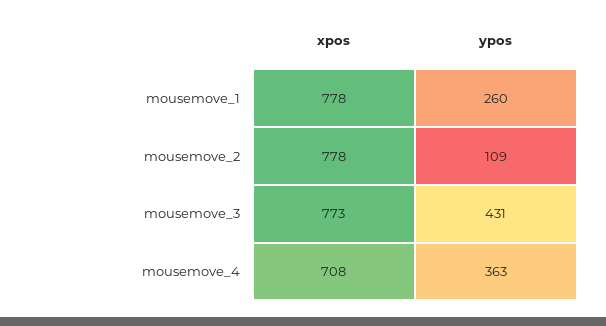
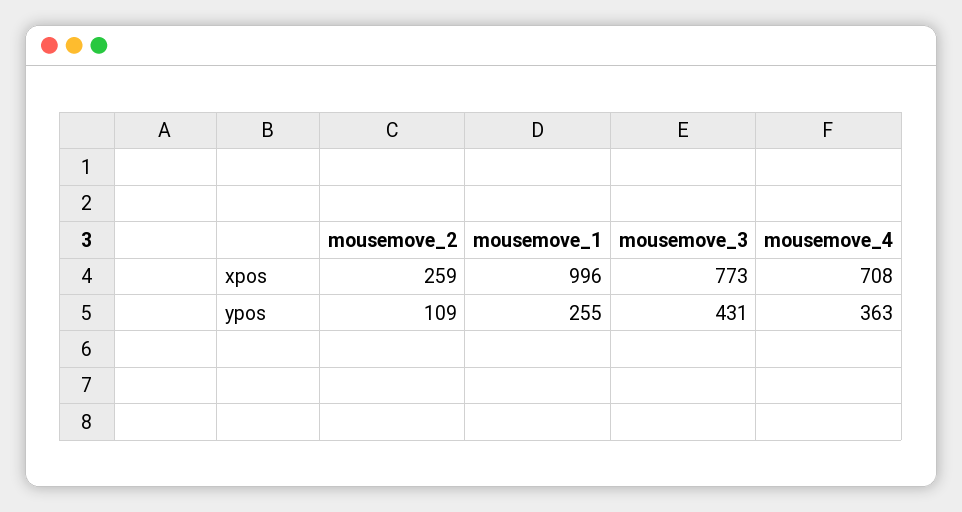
  {
    "xpos": {
-     "mousemove_1": 778,
+     "mousemove_1": 996,
-     "mousemove_2": 778,
+     "mousemove_2": 259,
      "mousemove_3": 773,
      "mousemove_4": 708
    },
    "ypos": {
-     "mousemove_1": 260,
+     "mousemove_1": 255,
      "mousemove_2": 109,
      "mousemove_3": 431,
      "mousemove_4": 363
    }
  }

